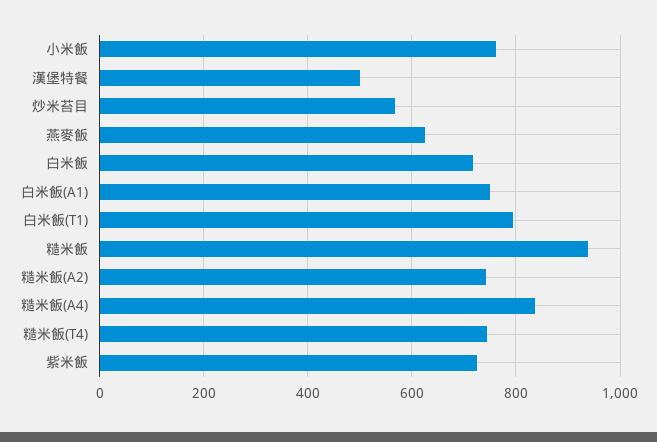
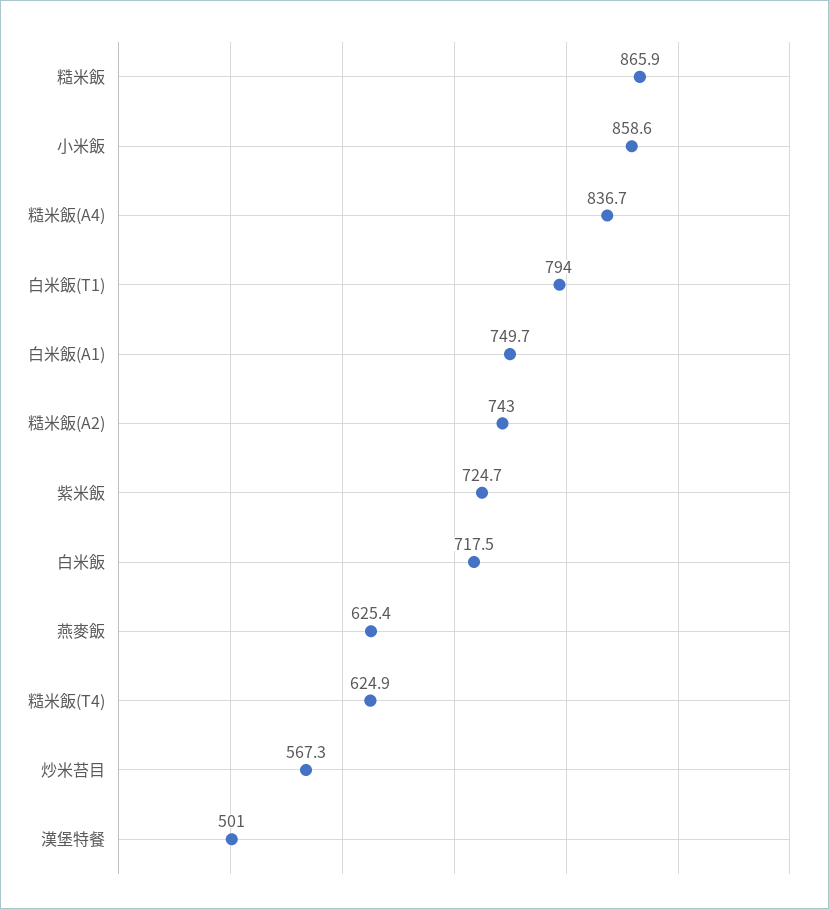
  {
-   "小米飯": 760,
+   "小米飯": 858.6,
    "漢堡特餐": 501,
    "炒米苔目": 567.3,
    "燕麥飯": 625.4,
    "白米飯": 717.5,
    "白米飯(A1)": 749.7,
    "白米飯(T1)": 794,
-   "糙米飯": 940,
+   "糙米飯": 865.9,
    "糙米飯(A2)": 743,
    "糙米飯(A4)": 836.7,
-   "糙米飯(T4)": 740,
+   "糙米飯(T4)": 624.9,
    "紫米飯": 724.7
  }

